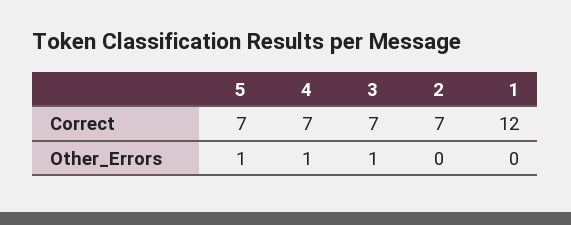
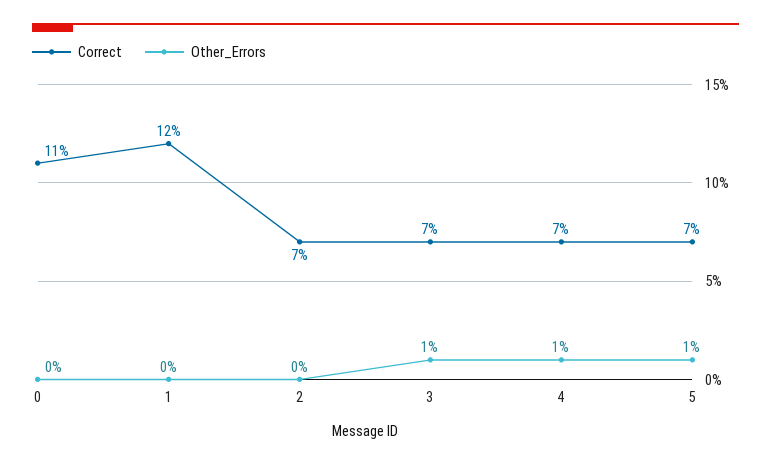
  {
    "Correct": {
      "5": 7,
      "4": 7,
      "3": 7,
      "2": 7,
-     "1": 12
+     "1": 12,
+     "0": 11
    },
    "Other_Errors": {
      "5": 1,
      "4": 1,
      "3": 1,
      "2": 0,
-     "1": 0
+     "1": 0,
+     "0": 0
    }
  }

